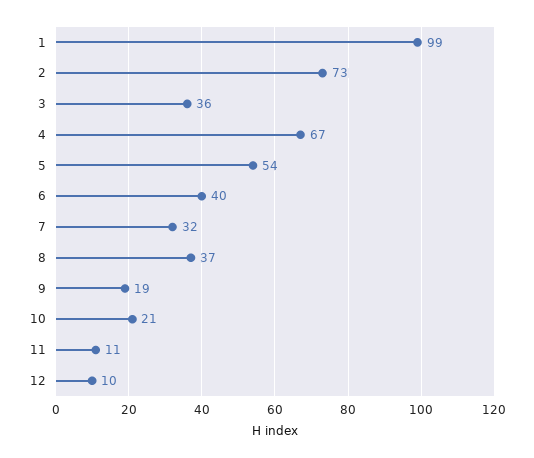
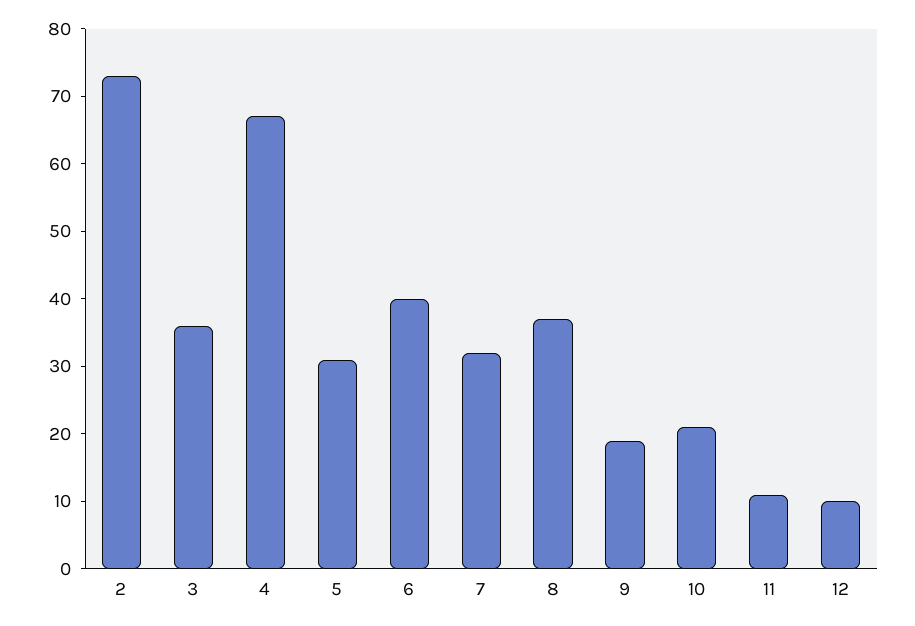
  {
-   "1": 99,
    "2": 73,
    "3": 36,
    "4": 67,
-   "5": 54,
+   "5": 30,
    "6": 40,
    "7": 32,
    "8": 37,
    "9": 19,
    "10": 21,
    "11": 11,
    "12": 10
  }

